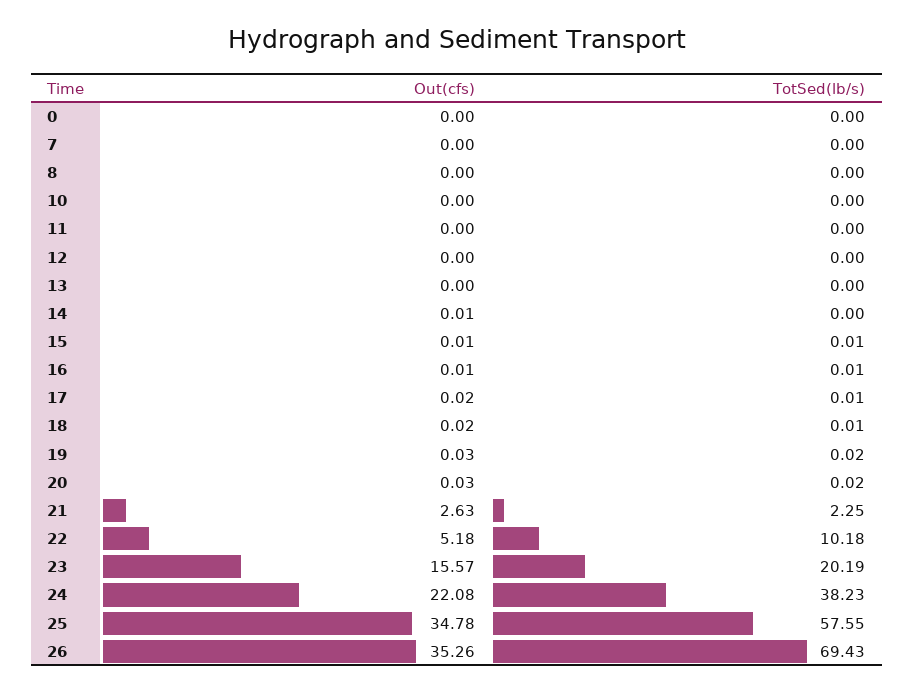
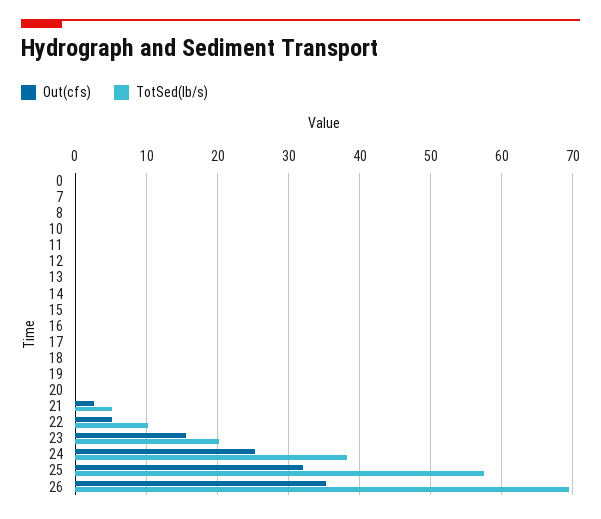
  {
    "Out(cfs)": {
      "0": 0,
      "7": 0,
      "8": 0,
      "10": 0,
      "11": 0,
      "12": 0,
      "13": 0,
      "14": 0.01,
      "15": 0.01,
      "16": 0.01,
      "17": 0.02,
      "18": 0.02,
      "19": 0.03,
      "20": 0.03,
      "21": 2.63,
      "22": 5.18,
      "23": 15.57,
-     "24": 22.08,
+     "24": 25,
-     "25": 34.78,
+     "25": 32,
      "26": 35.26
    },
    "TotSed(lb/s)": {
      "0": 0,
      "7": 0,
      "8": 0,
      "10": 0,
      "11": 0,
      "12": 0,
      "13": 0,
      "14": 0,
      "15": 0.01,
      "16": 0.01,
      "17": 0.01,
      "18": 0.01,
      "19": 0.02,
      "20": 0.02,
-     "21": 2.25,
+     "21": 5,
      "22": 10.18,
      "23": 20.19,
      "24": 38.23,
      "25": 57.55,
      "26": 69.43
    }
  }

